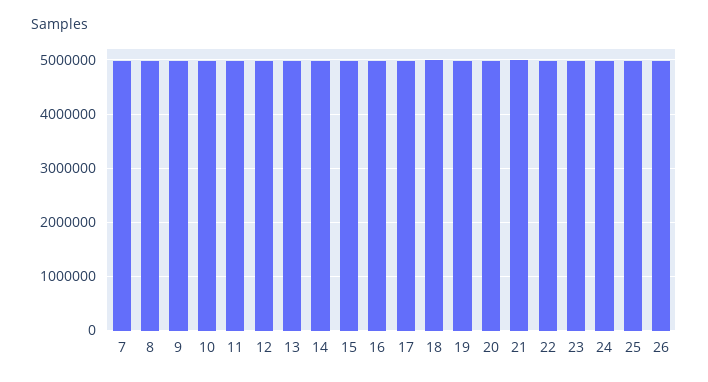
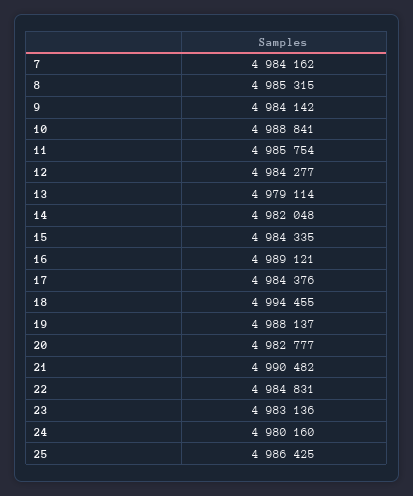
  {
    "7": 4984162,
    "8": 4985315,
    "9": 4984142,
    "10": 4988841,
    "11": 4985754,
    "12": 4984277,
    "13": 4979114,
    "14": 4982048,
    "15": 4984335,
    "16": 4989121,
    "17": 4984376,
    "18": 4994455,
    "19": 4988137,
    "20": 4982777,
    "21": 4990482,
    "22": 4984831,
    "23": 4983136,
    "24": 4980160,
-   "25": 4986425,
+   "25": 4986425
-   "26": 5000000
  }

